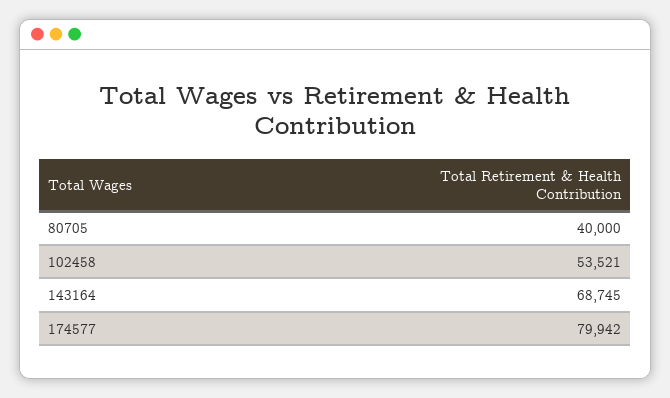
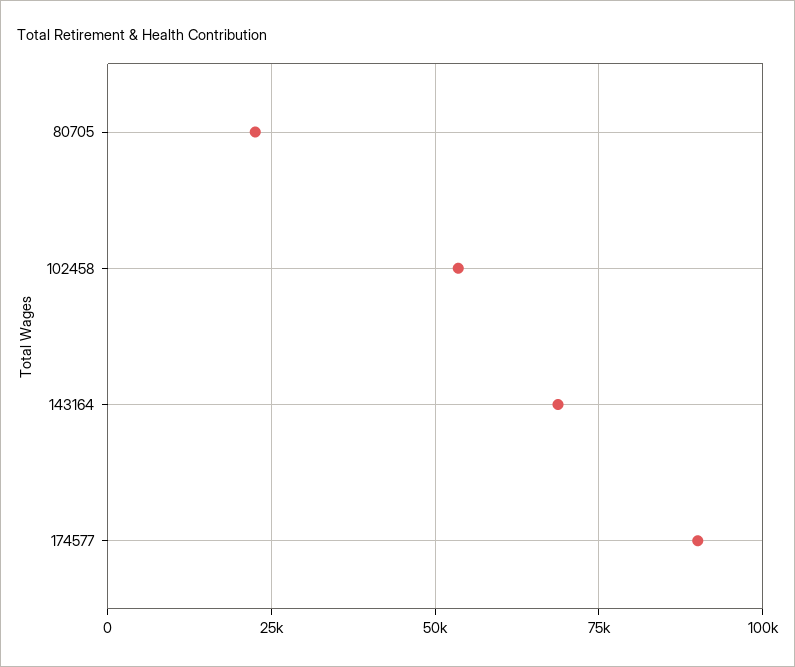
  {
-   "80705": 40000,
+   "80705": 22500,
    "102458": 53521,
    "143164": 68745,
-   "174577": 79942
+   "174577": 90000
  }

